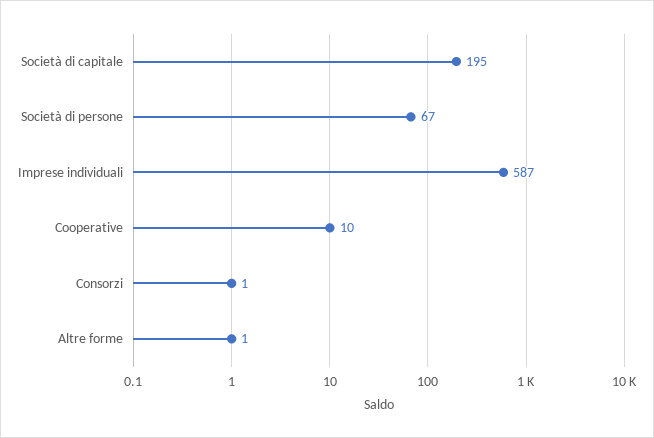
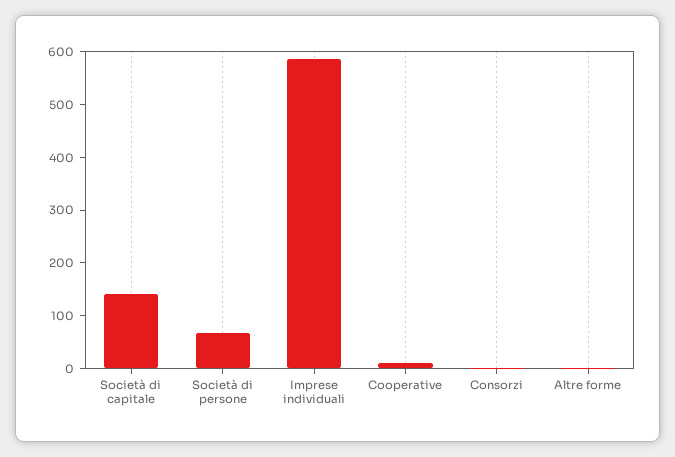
  {
-   "Società di capitale": 195,
+   "Società di capitale": 140,
    "Società di persone": 67,
    "Imprese individuali": 587,
    "Cooperative": 10,
    "Consorzi": 1,
    "Altre forme": 1
  }

